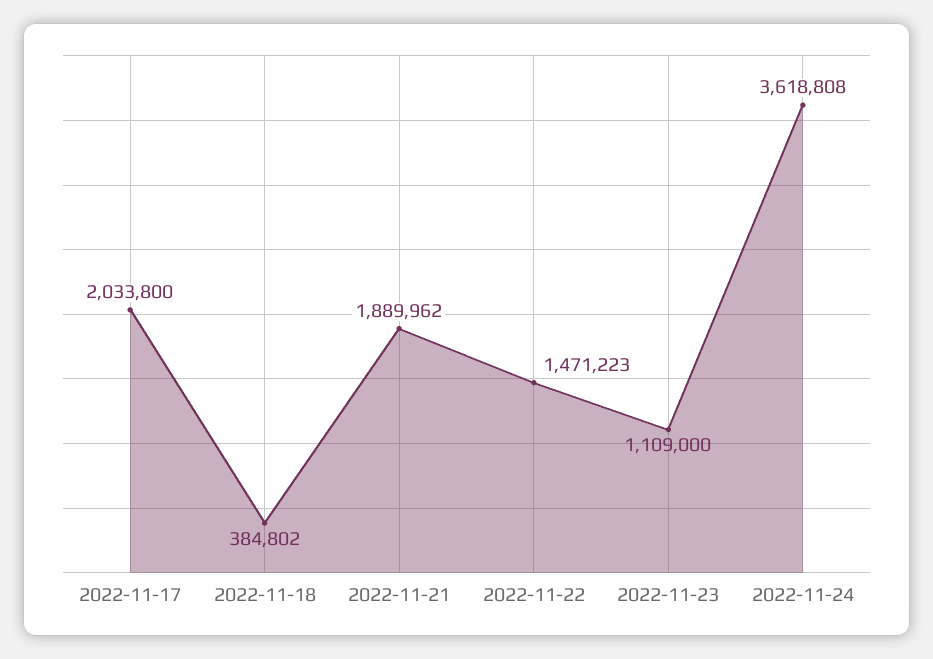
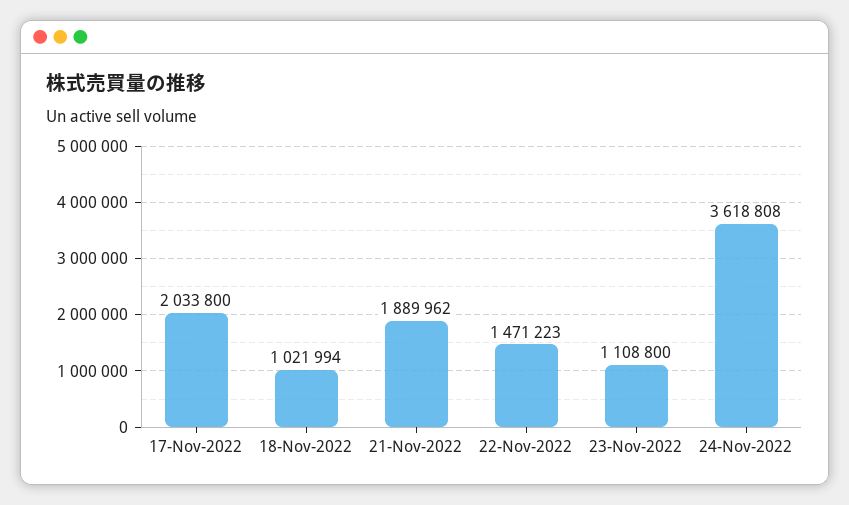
  {
    "2022-11-17": 2033800,
-   "2022-11-18": 384802,
+   "2022-11-18": 1021994,
    "2022-11-21": 1889962,
    "2022-11-22": 1471223,
-   "2022-11-23": 1109000,
+   "2022-11-23": 1108800,
    "2022-11-24": 3618808
  }

